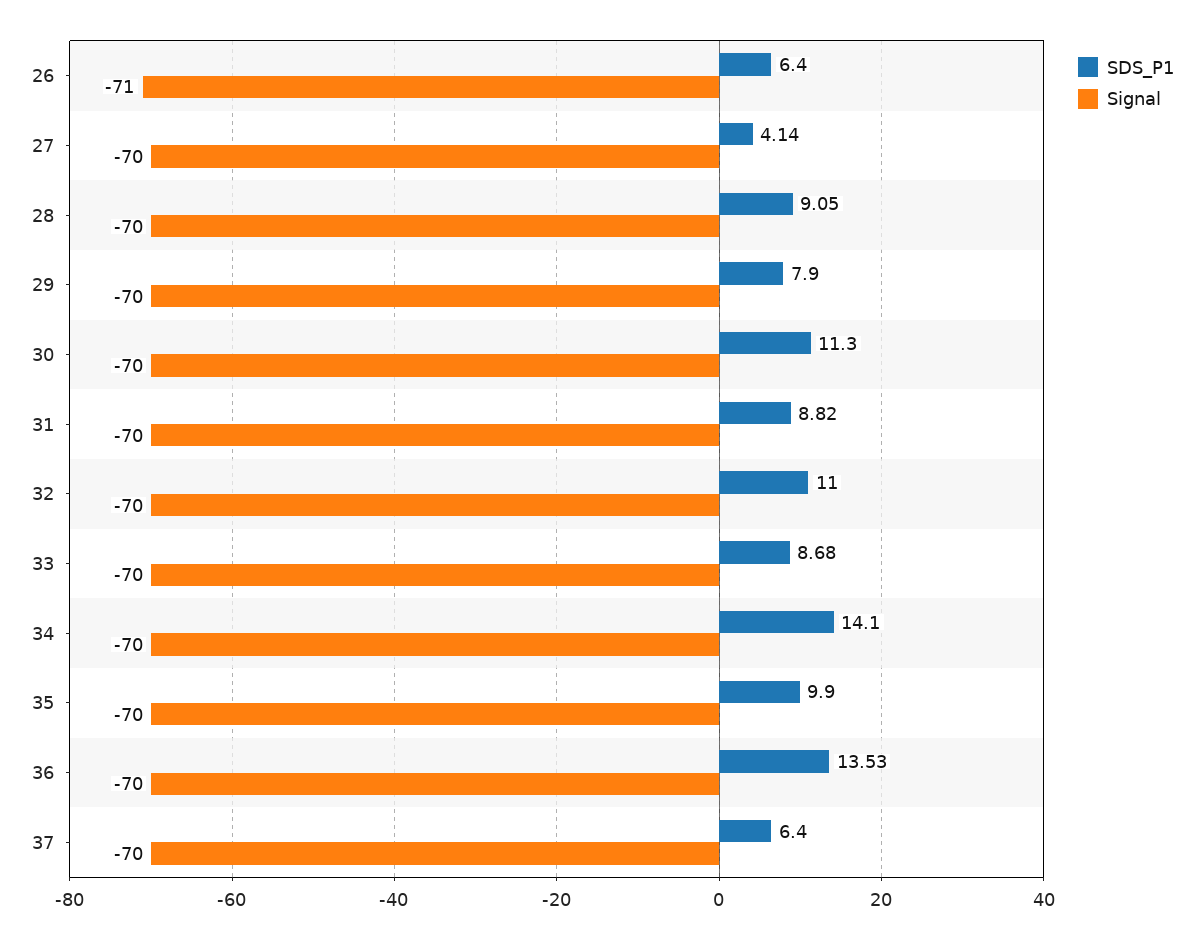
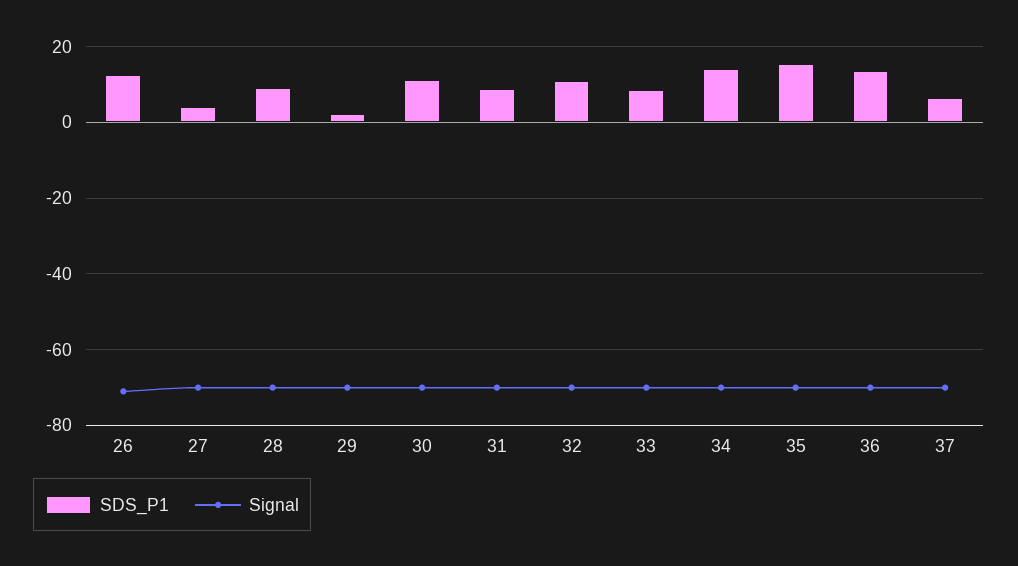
  {
    "SDS_P1": {
-     "26": 6.4,
+     "26": 12,
      "27": 4.14,
      "28": 9.05,
-     "29": 7.9,
+     "29": 2,
      "30": 11.3,
      "31": 8.82,
      "32": 11,
      "33": 8.68,
      "34": 14.1,
-     "35": 9.9,
+     "35": 16,
      "36": 13.53,
      "37": 6.4
    },
    "Signal": {
      "26": -71,
      "27": -70,
      "28": -70,
      "29": -70,
      "30": -70,
      "31": -70,
      "32": -70,
      "33": -70,
      "34": -70,
      "35": -70,
      "36": -70,
      "37": -70
    }
  }

